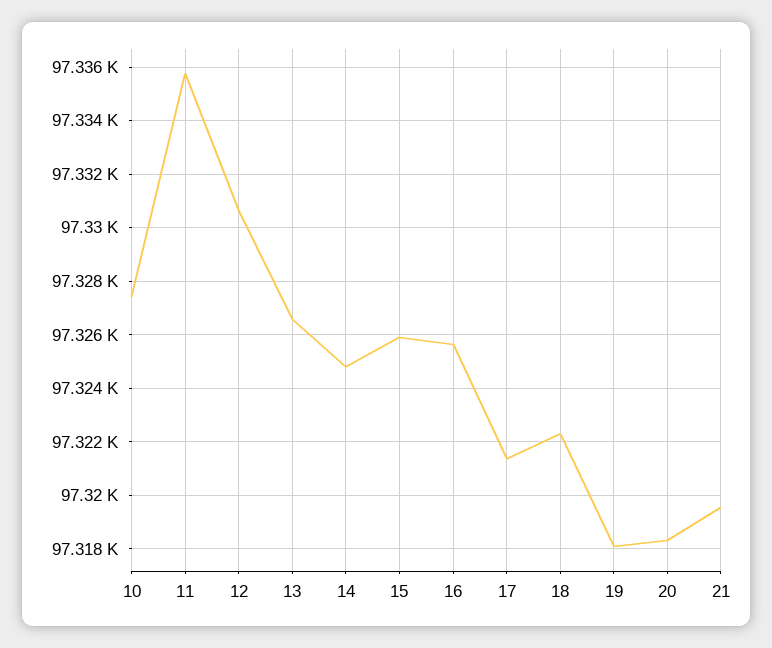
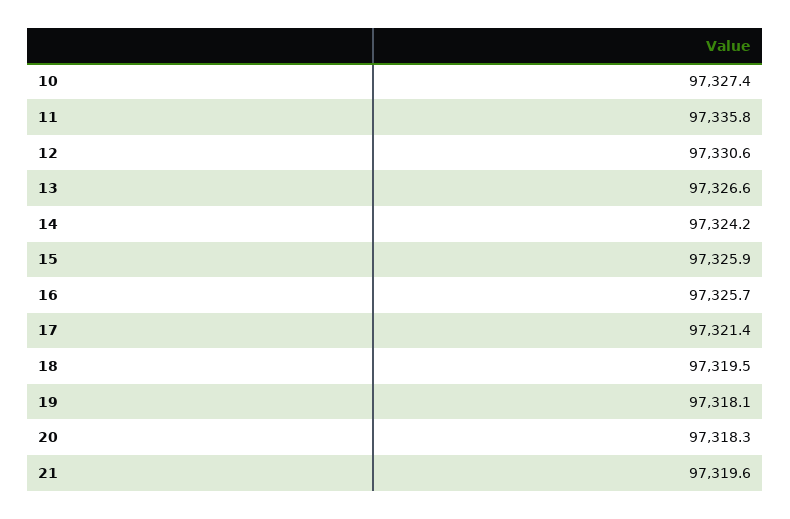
  {
    "10": 97327.4,
    "11": 97335.8,
    "12": 97330.6,
    "13": 97326.6,
-   "14": 97324.75,
+   "14": 97324.2,
    "15": 97325.9,
    "16": 97325.7,
    "17": 97321.4,
-   "18": 97322.25,
+   "18": 97319.5,
    "19": 97318.1,
    "20": 97318.3,
    "21": 97319.6
  }

